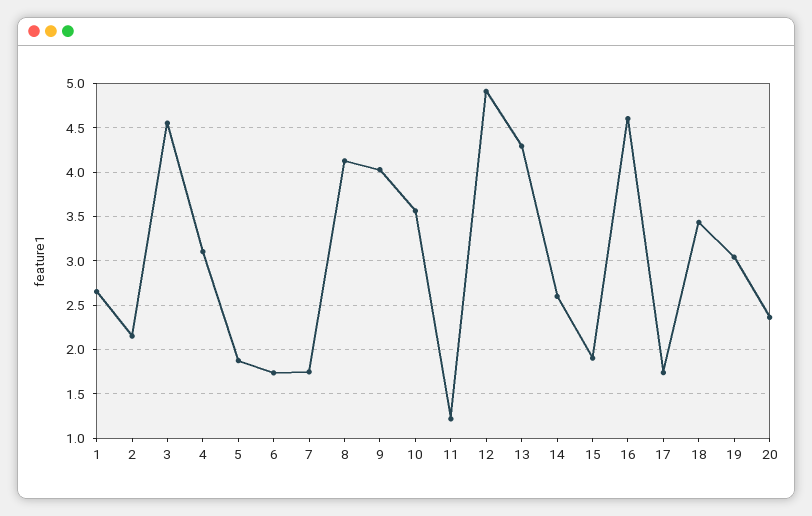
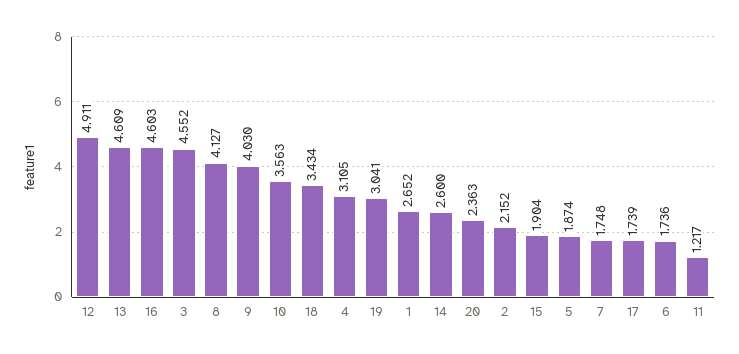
  {
    "1": 2.652,
    "2": 2.152,
    "3": 4.552,
    "4": 3.105,
    "5": 1.874,
    "6": 1.736,
    "7": 1.748,
    "8": 4.127,
    "9": 4.03,
    "10": 3.563,
    "11": 1.217,
    "12": 4.911,
-   "13": 4.3,
+   "13": 4.609,
    "14": 2.6,
    "15": 1.904,
    "16": 4.603,
    "17": 1.739,
    "18": 3.434,
    "19": 3.041,
    "20": 2.363
  }

